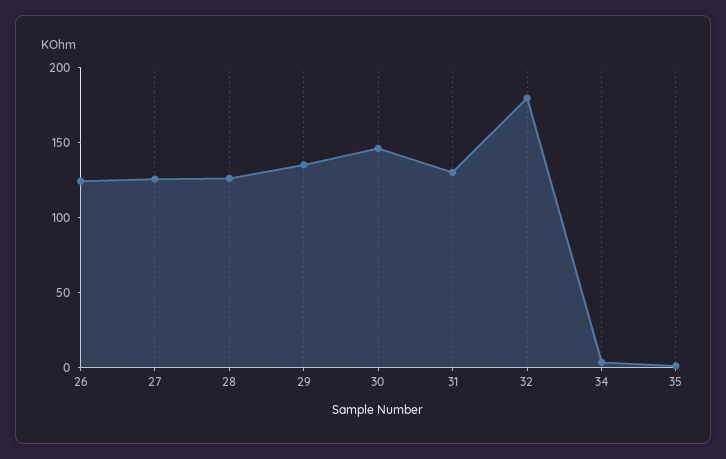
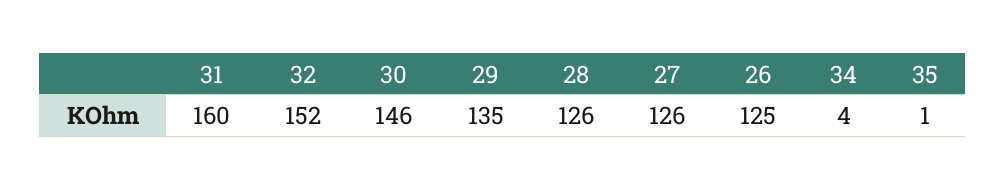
  {
    "26": 125,
    "27": 126,
    "28": 126,
    "29": 135,
    "30": 146,
-   "31": 130,
+   "31": 160,
-   "32": 180,
+   "32": 152,
    "34": 4,
    "35": 1
  }

